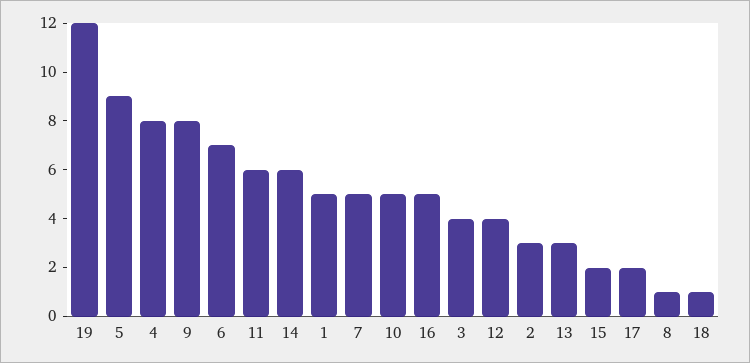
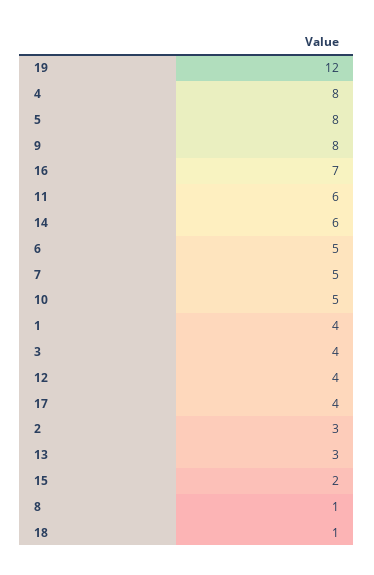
  {
    "19": 12,
-   "5": 9,
+   "5": 8,
    "4": 8,
    "9": 8,
-   "6": 7,
+   "6": 5,
    "11": 6,
    "14": 6,
-   "1": 5,
+   "1": 4,
    "7": 5,
    "10": 5,
-   "16": 5,
+   "16": 7,
    "3": 4,
    "12": 4,
    "2": 3,
    "13": 3,
    "15": 2,
-   "17": 2,
+   "17": 4,
    "8": 1,
    "18": 1
  }

